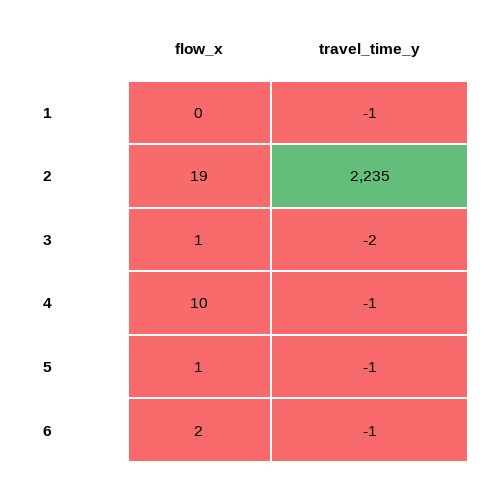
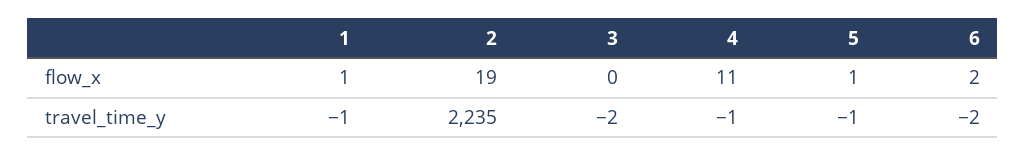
  {
    "flow_x": {
-     "1": 0,
+     "1": 1,
      "2": 19,
-     "3": 1,
+     "3": 0,
-     "4": 10,
+     "4": 11,
      "5": 1,
      "6": 2
    },
    "travel_time_y": {
      "1": -1,
      "2": 2235,
      "3": -2,
      "4": -1,
      "5": -1,
-     "6": -1
+     "6": -2
    }
  }

